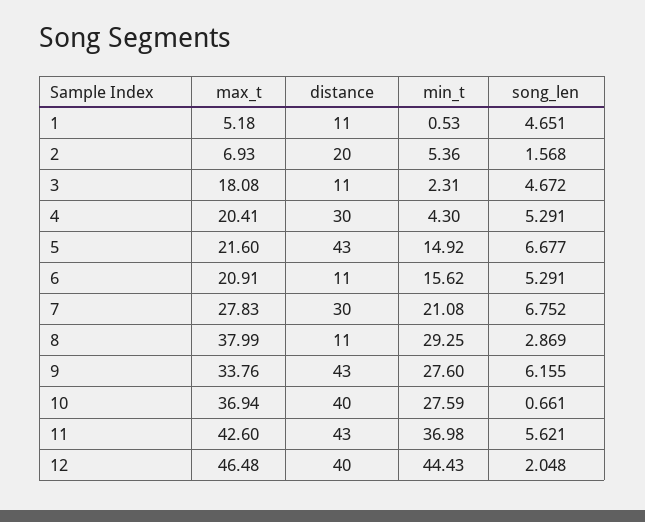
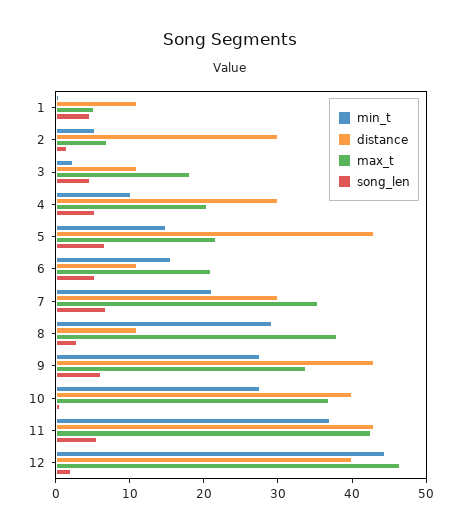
  {
    "max_t": {
      "1": 5.18,
      "2": 6.93,
      "3": 18.08,
      "4": 20.41,
      "5": 21.6,
      "6": 20.91,
-     "7": 27.83,
+     "7": 36,
      "8": 37.99,
      "9": 33.76,
      "10": 36.94,
      "11": 42.6,
      "12": 46.48
    },
    "distance": {
      "1": 11,
-     "2": 20,
+     "2": 30,
      "3": 11,
      "4": 30,
      "5": 43,
      "6": 11,
      "7": 30,
      "8": 11,
      "9": 43,
      "10": 40,
      "11": 43,
      "12": 40
    },
    "min_t": {
      "1": 0.53,
      "2": 5.36,
      "3": 2.31,
-     "4": 4.3,
+     "4": 10,
      "5": 14.92,
      "6": 15.62,
      "7": 21.08,
      "8": 29.25,
      "9": 27.6,
      "10": 27.59,
      "11": 36.98,
      "12": 44.43
    },
    "song_len": {
      "1": 4.651,
      "2": 1.568,
      "3": 4.672,
      "4": 5.291,
      "5": 6.677,
      "6": 5.291,
      "7": 6.752,
      "8": 2.869,
      "9": 6.155,
      "10": 0.661,
      "11": 5.621,
      "12": 2.048
    }
  }

